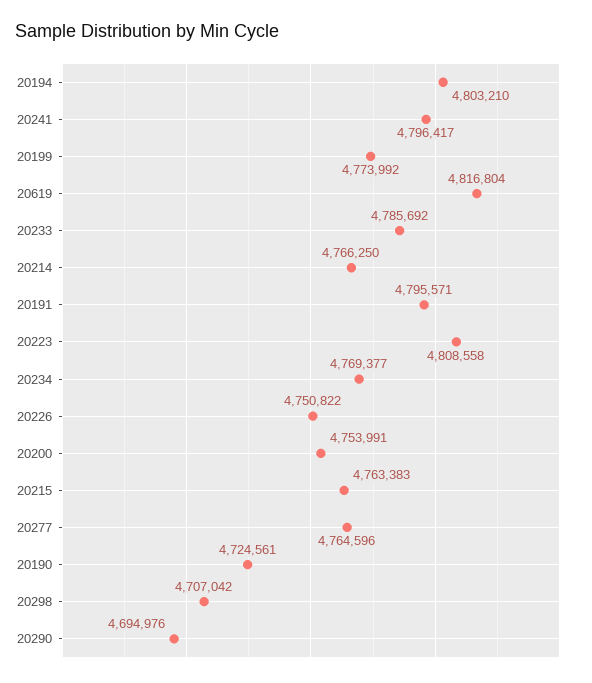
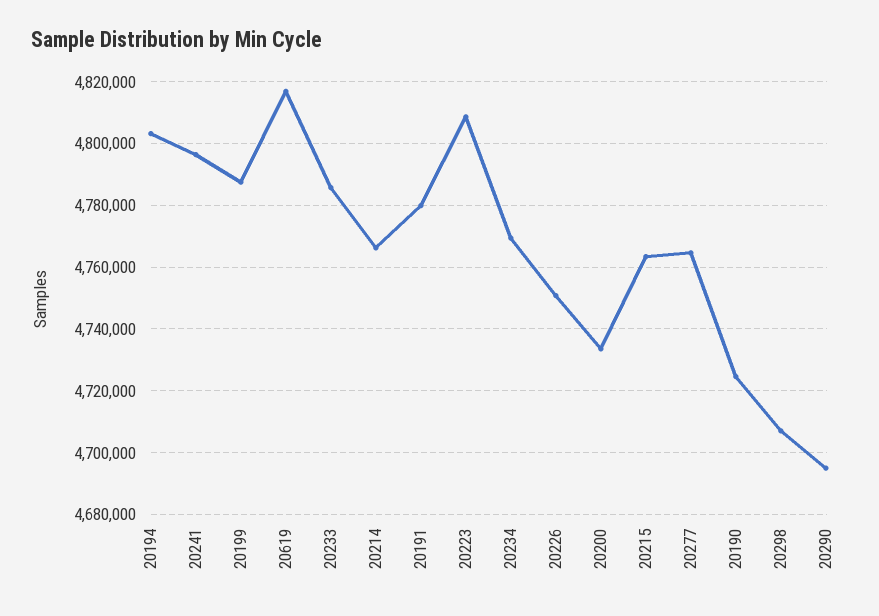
  {
    "20194": 4803210,
    "20241": 4796417,
-   "20199": 4773992,
+   "20199": 4788000,
    "20619": 4816804,
    "20233": 4785692,
    "20214": 4766250,
-   "20191": 4795571,
+   "20191": 4780000,
    "20223": 4808558,
    "20234": 4769377,
    "20226": 4750822,
-   "20200": 4753991,
+   "20200": 4734000,
    "20215": 4763383,
    "20277": 4764596,
    "20190": 4724561,
    "20298": 4707042,
    "20290": 4694976
  }

